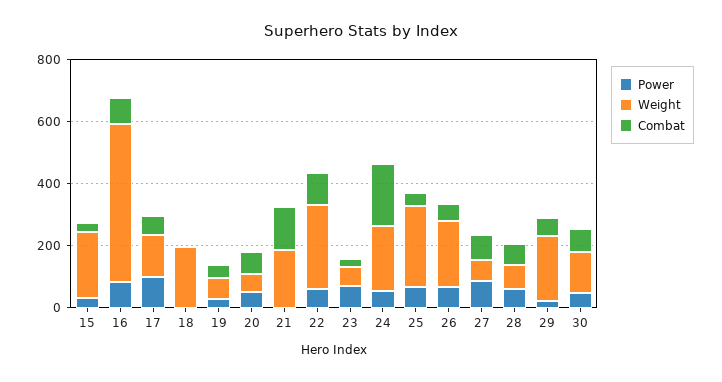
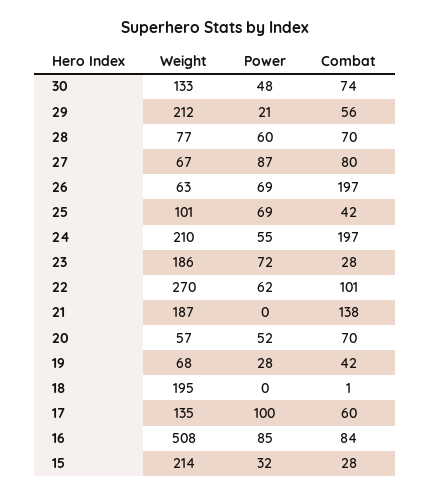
  {
    "Power": {
      "15": 32,
      "16": 85,
      "17": 100,
      "18": 0,
      "19": 28,
      "20": 52,
      "21": 0,
      "22": 62,
      "23": 72,
      "24": 55,
      "25": 69,
      "26": 69,
      "27": 87,
      "28": 60,
      "29": 21,
      "30": 48
    },
    "Weight": {
      "15": 214,
      "16": 508,
      "17": 135,
      "18": 195,
      "19": 68,
      "20": 57,
      "21": 187,
      "22": 270,
-     "23": 50,
+     "23": 186,
      "24": 210,
-     "25": 250,
+     "25": 101,
-     "26": 200,
+     "26": 63,
      "27": 67,
      "28": 77,
      "29": 212,
      "30": 133
    },
    "Combat": {
      "15": 28,
      "16": 84,
      "17": 60,
      "18": 1,
      "19": 42,
      "20": 70,
      "21": 138,
      "22": 101,
      "23": 28,
      "24": 197,
      "25": 42,
-     "26": 50,
+     "26": 197,
      "27": 80,
      "28": 70,
      "29": 56,
      "30": 74
    }
  }

